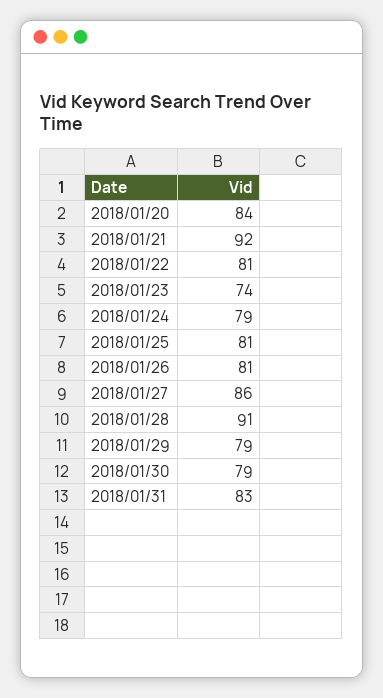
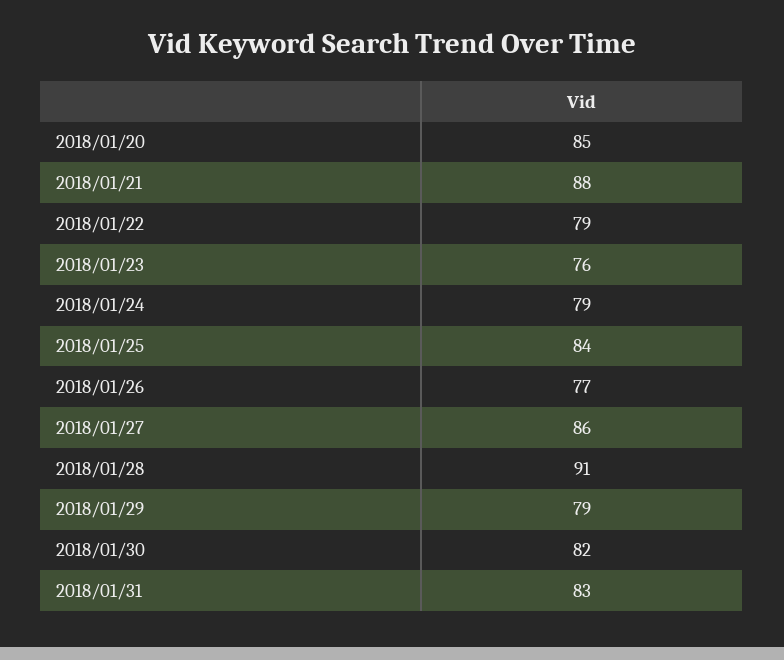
  {
-   "2018/01/20": 84,
+   "2018/01/20": 85,
-   "2018/01/21": 92,
+   "2018/01/21": 88,
-   "2018/01/22": 81,
+   "2018/01/22": 79,
-   "2018/01/23": 74,
+   "2018/01/23": 76,
    "2018/01/24": 79,
-   "2018/01/25": 81,
+   "2018/01/25": 84,
-   "2018/01/26": 81,
+   "2018/01/26": 77,
    "2018/01/27": 86,
    "2018/01/28": 91,
    "2018/01/29": 79,
-   "2018/01/30": 79,
+   "2018/01/30": 82,
    "2018/01/31": 83
  }

